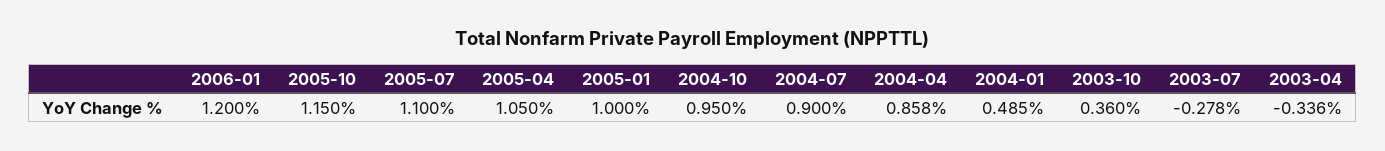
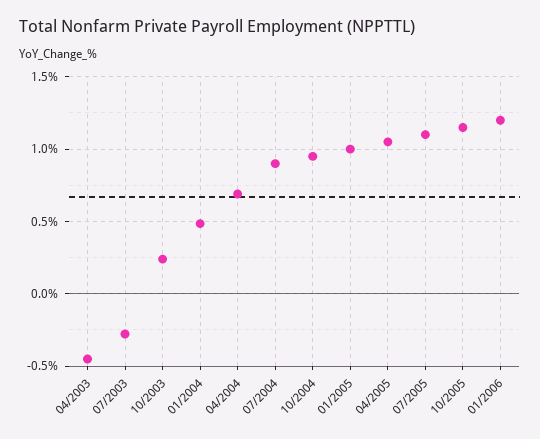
  {
    "2006-01": 1.2,
    "2005-10": 1.15,
    "2005-07": 1.1,
    "2005-04": 1.05,
    "2005-01": 1,
    "2004-10": 0.95,
    "2004-07": 0.9,
-   "2004-04": 0.858,
+   "2004-04": 0.7,
    "2004-01": 0.485,
-   "2003-10": 0.36,
+   "2003-10": 0.25,
    "2003-07": -0.278,
-   "2003-04": -0.336
+   "2003-04": -0.45
  }

